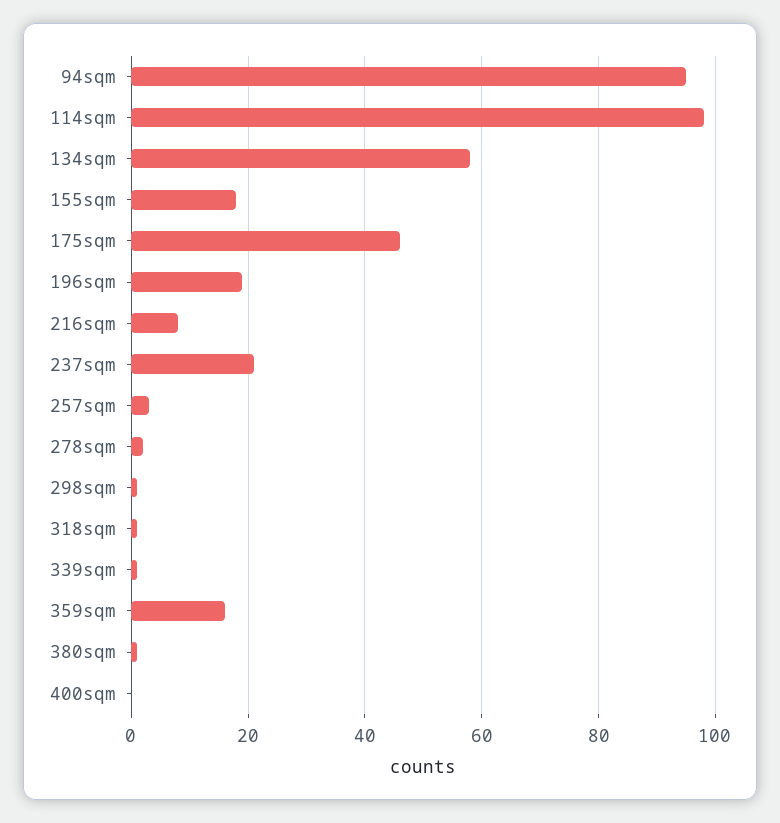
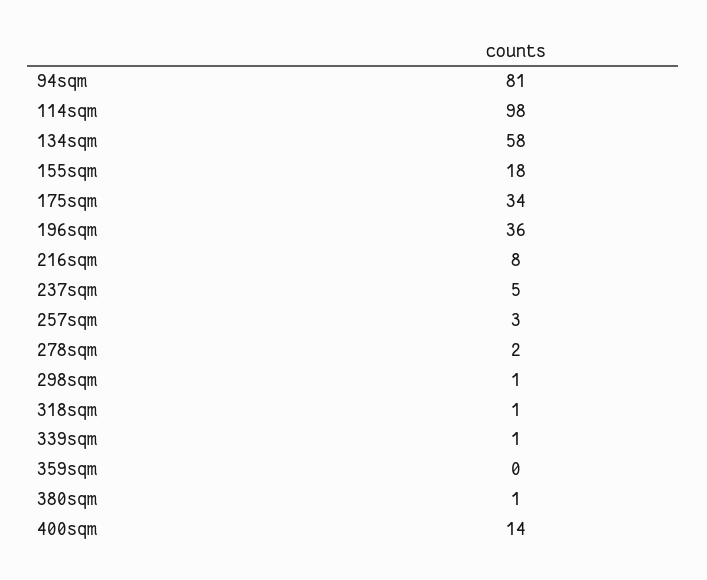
  {
-   "94sqm": 95,
+   "94sqm": 81,
    "114sqm": 98,
    "134sqm": 58,
    "155sqm": 18,
-   "175sqm": 45,
+   "175sqm": 34,
-   "196sqm": 20,
+   "196sqm": 36,
    "216sqm": 8,
-   "237sqm": 20,
+   "237sqm": 5,
    "257sqm": 3,
    "278sqm": 2,
    "298sqm": 1,
    "318sqm": 1,
    "339sqm": 1,
-   "359sqm": 15,
+   "359sqm": 0,
    "380sqm": 1,
-   "400sqm": 0
+   "400sqm": 14
  }

